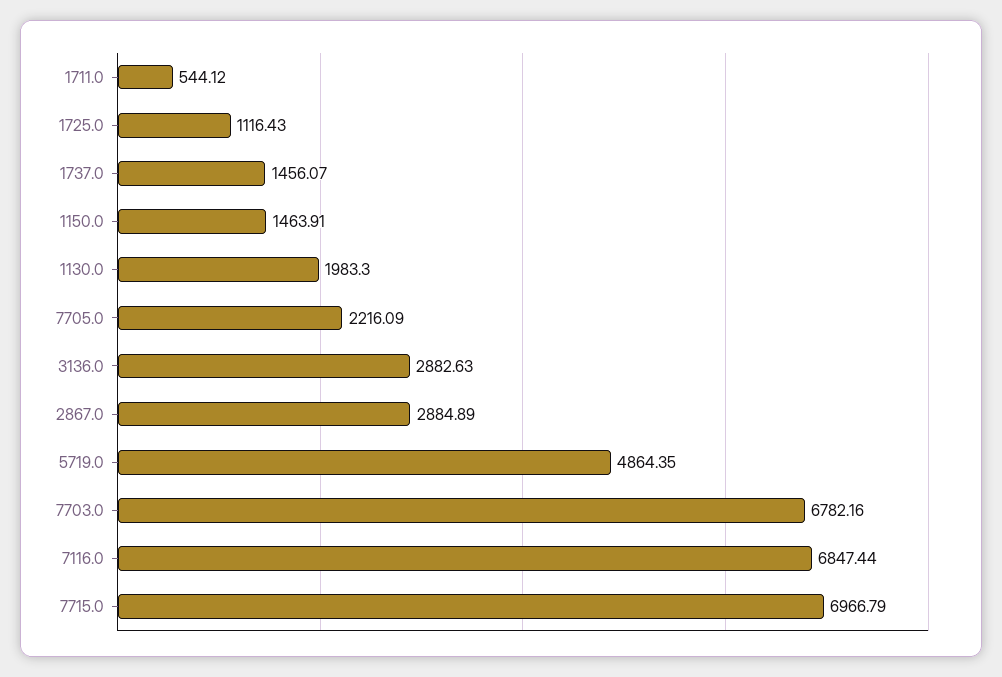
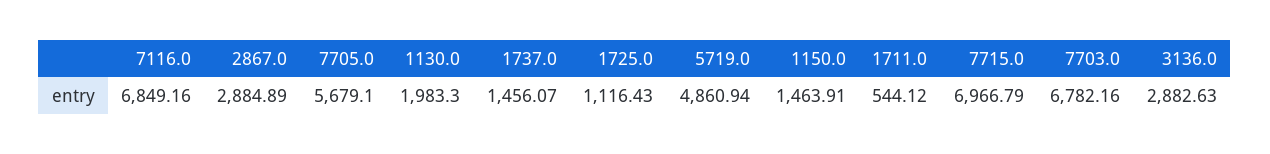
  {
    "1711.0": 544.12,
    "1725.0": 1116.43,
    "1737.0": 1456.07,
    "1150.0": 1463.91,
    "1130.0": 1983.3,
-   "7705.0": 2216.09,
+   "7705.0": 5679.1,
    "3136.0": 2882.63,
    "2867.0": 2884.89,
-   "5719.0": 4864.35,
+   "5719.0": 4860.94,
    "7703.0": 6782.16,
-   "7116.0": 6847.44,
+   "7116.0": 6849.16,
    "7715.0": 6966.79
  }

